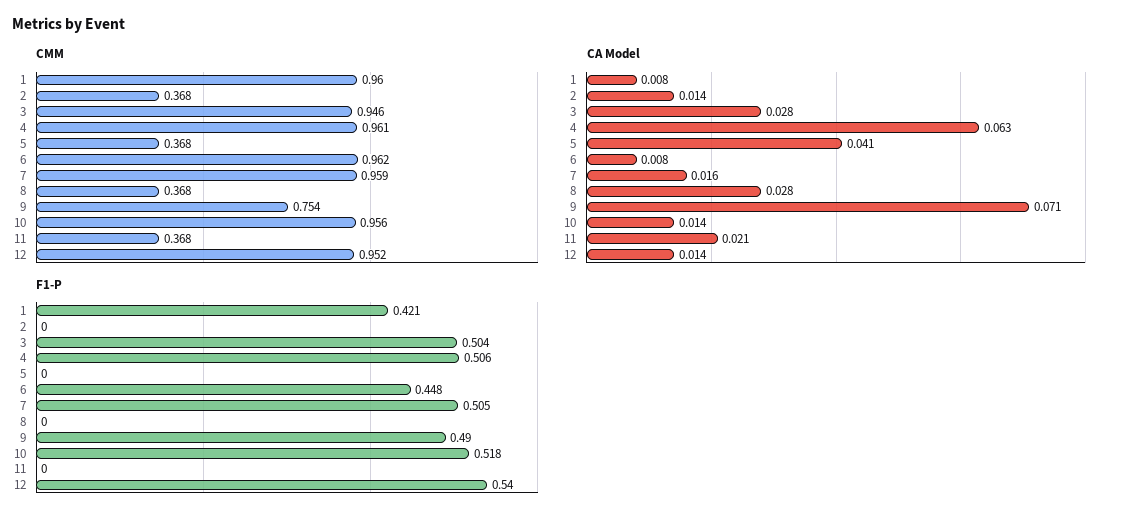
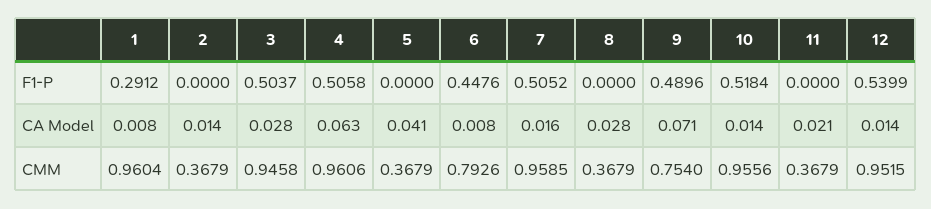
  {
    "CMM": {
      "1": 0.9604,
      "2": 0.3679,
      "3": 0.9458,
      "4": 0.9606,
      "5": 0.3679,
-     "6": 0.962,
+     "6": 0.7926,
      "7": 0.9585,
      "8": 0.3679,
      "9": 0.754,
      "10": 0.9556,
      "11": 0.3679,
      "12": 0.9515
    },
    "CA Model": {
      "1": 0.008,
      "2": 0.014,
      "3": 0.028,
      "4": 0.063,
      "5": 0.041,
      "6": 0.008,
      "7": 0.016,
      "8": 0.028,
      "9": 0.071,
      "10": 0.014,
      "11": 0.021,
      "12": 0.014
    },
    "F1-P": {
-     "1": 0.421,
+     "1": 0.2912,
      "2": 0,
      "3": 0.5037,
      "4": 0.5058,
      "5": 0,
      "6": 0.4476,
      "7": 0.5052,
      "8": 0,
      "9": 0.4896,
      "10": 0.5184,
      "11": 0,
      "12": 0.5399
    }
  }

